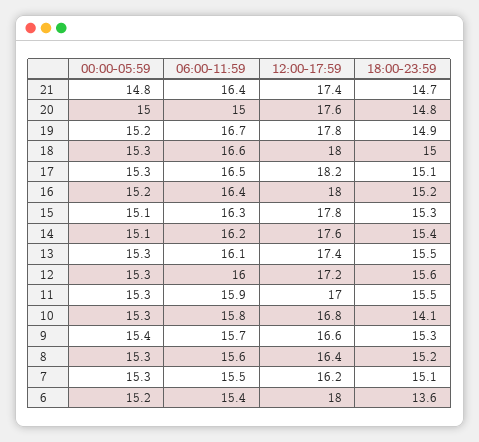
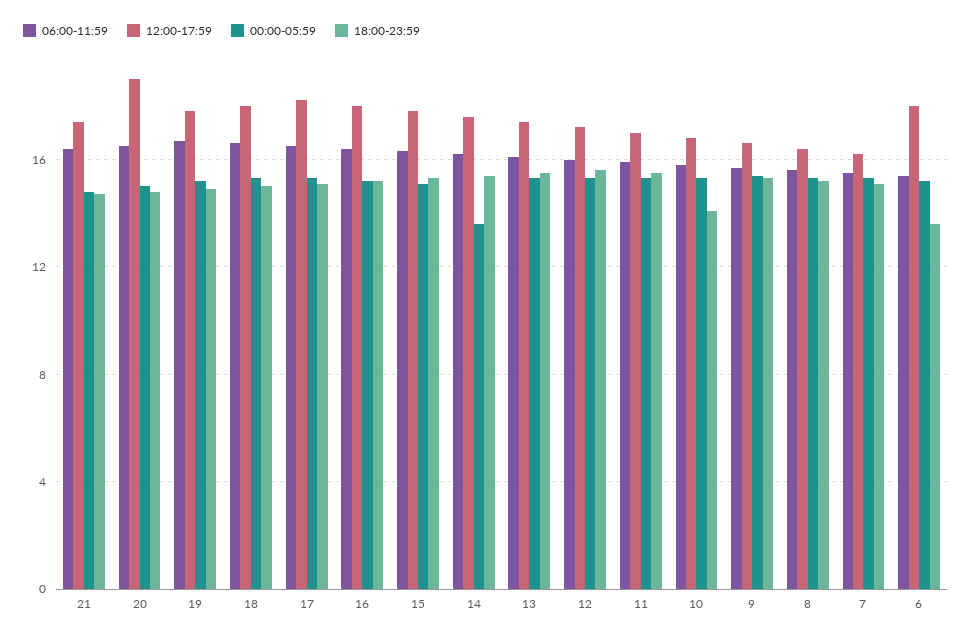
  {
    "00:00-05:59": {
      "21": 14.8,
      "20": 15,
      "19": 15.2,
      "18": 15.3,
      "17": 15.3,
      "16": 15.2,
      "15": 15.1,
-     "14": 15.1,
+     "14": 13.5,
      "13": 15.3,
      "12": 15.3,
      "11": 15.3,
      "10": 15.3,
      "9": 15.4,
      "8": 15.3,
      "7": 15.3,
      "6": 15.2
    },
    "06:00-11:59": {
      "21": 16.4,
-     "20": 15,
+     "20": 16.5,
      "19": 16.7,
      "18": 16.6,
      "17": 16.5,
      "16": 16.4,
      "15": 16.3,
      "14": 16.2,
      "13": 16.1,
      "12": 16,
      "11": 15.9,
      "10": 15.8,
      "9": 15.7,
      "8": 15.6,
      "7": 15.5,
      "6": 15.4
    },
    "12:00-17:59": {
      "21": 17.4,
-     "20": 17.6,
+     "20": 19,
      "19": 17.8,
      "18": 18,
      "17": 18.2,
      "16": 18,
      "15": 17.8,
      "14": 17.6,
      "13": 17.4,
      "12": 17.2,
      "11": 17,
      "10": 16.8,
      "9": 16.6,
      "8": 16.4,
      "7": 16.2,
      "6": 18
    },
    "18:00-23:59": {
      "21": 14.7,
      "20": 14.8,
      "19": 14.9,
      "18": 15,
      "17": 15.1,
      "16": 15.2,
      "15": 15.3,
      "14": 15.4,
      "13": 15.5,
      "12": 15.6,
      "11": 15.5,
      "10": 14.1,
      "9": 15.3,
      "8": 15.2,
      "7": 15.1,
      "6": 13.6
    }
  }

